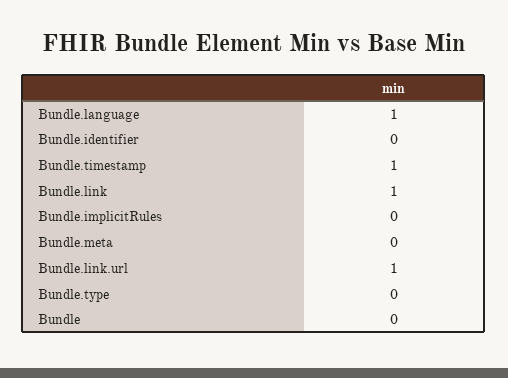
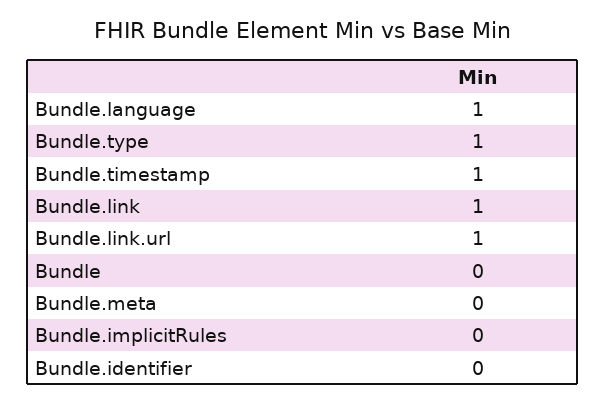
  {
    "Bundle.language": 1,
    "Bundle.identifier": 0,
    "Bundle.timestamp": 1,
    "Bundle.link": 1,
    "Bundle.implicitRules": 0,
    "Bundle.meta": 0,
    "Bundle.link.url": 1,
-   "Bundle.type": 0,
+   "Bundle.type": 1,
    "Bundle": 0
  }

